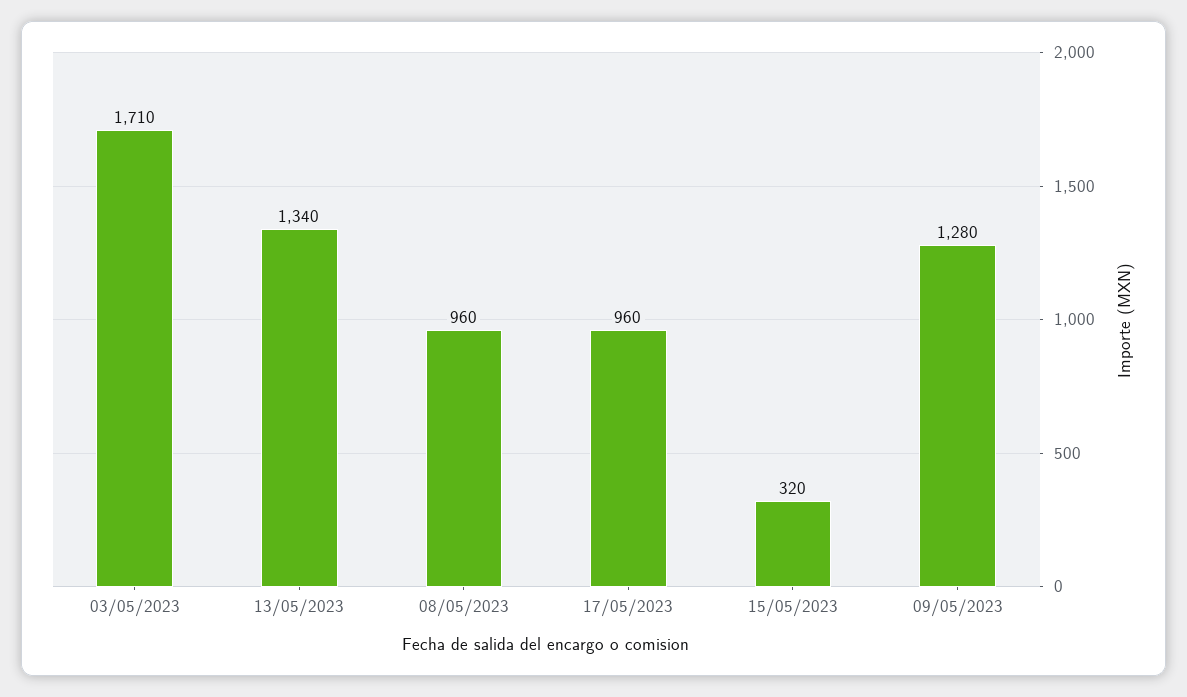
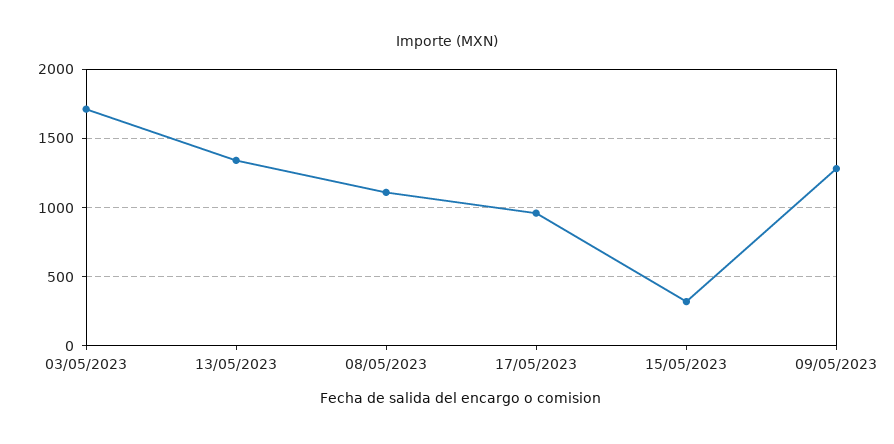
  {
    "03/05/2023": 1710,
    "13/05/2023": 1340,
-   "08/05/2023": 960,
+   "08/05/2023": 1100,
    "17/05/2023": 960,
    "15/05/2023": 320,
    "09/05/2023": 1280
  }

